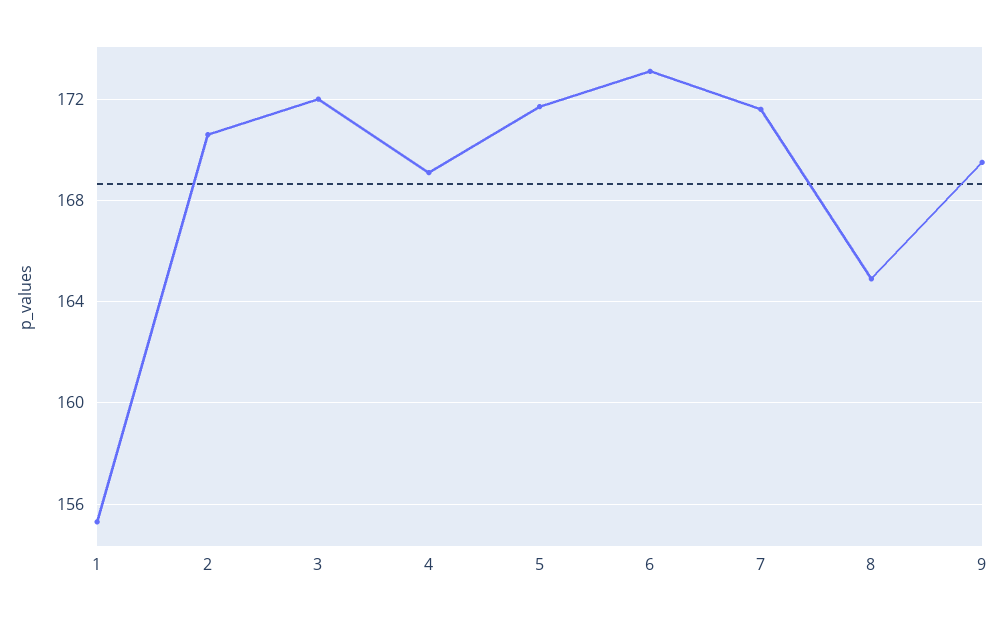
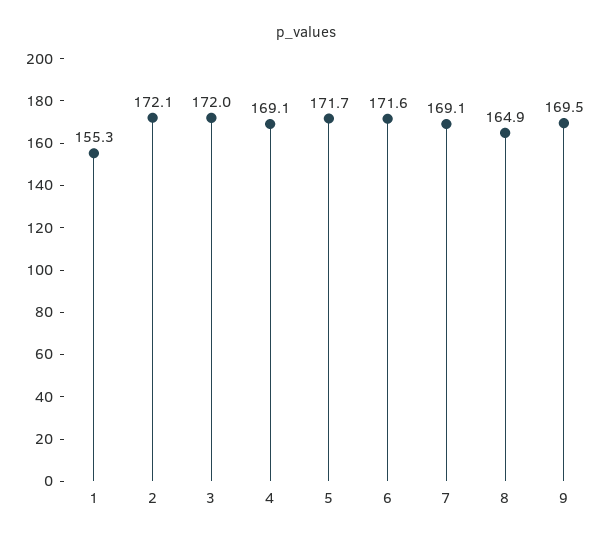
  {
    "1": 155.3,
-   "2": 170.5,
+   "2": 172.1,
    "3": 172,
    "4": 169.1,
    "5": 171.7,
-   "6": 173,
+   "6": 171.6,
-   "7": 171.5,
+   "7": 169.1,
    "8": 164.9,
    "9": 169.5
  }

